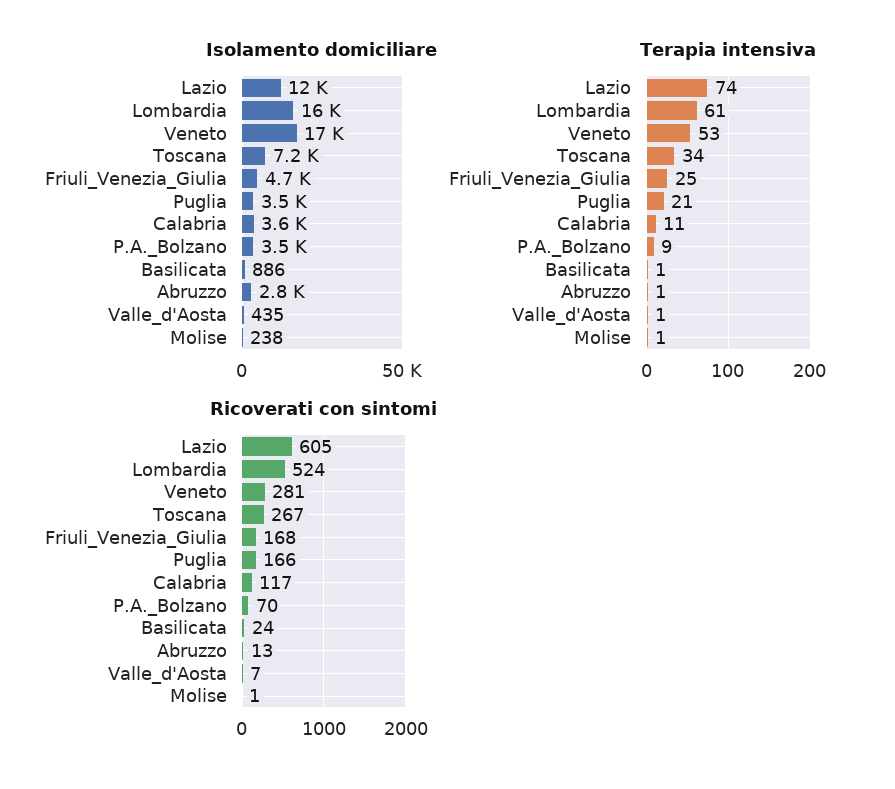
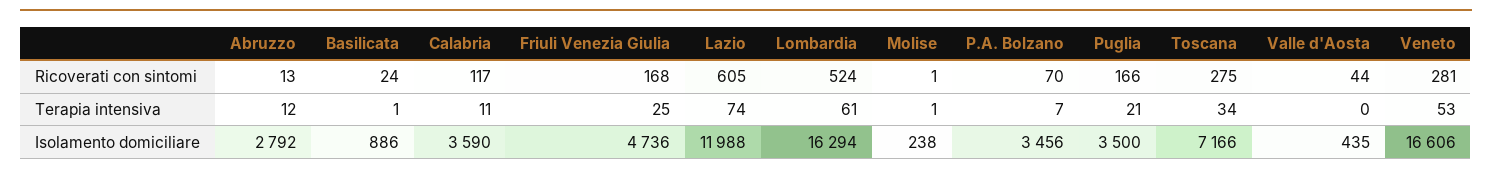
  {
    "Isolamento domiciliare": {
      "Lazio": 11988,
      "Lombardia": 16294,
      "Veneto": 16606,
      "Toscana": 7166,
      "Friuli_Venezia_Giulia": 4736,
      "Puglia": 3500,
      "Calabria": 3590,
      "P.A._Bolzano": 3456,
      "Basilicata": 886,
      "Abruzzo": 2792,
      "Valle_d'Aosta": 435,
      "Molise": 238
    },
    "Terapia intensiva": {
      "Lazio": 74,
      "Lombardia": 61,
      "Veneto": 53,
      "Toscana": 34,
      "Friuli_Venezia_Giulia": 25,
      "Puglia": 21,
      "Calabria": 11,
-     "P.A._Bolzano": 9,
+     "P.A._Bolzano": 7,
      "Basilicata": 1,
-     "Abruzzo": 1,
+     "Abruzzo": 12,
-     "Valle_d'Aosta": 1,
+     "Valle_d'Aosta": 0,
      "Molise": 1
    },
    "Ricoverati con sintomi": {
      "Lazio": 605,
      "Lombardia": 524,
      "Veneto": 281,
-     "Toscana": 267,
+     "Toscana": 275,
      "Friuli_Venezia_Giulia": 168,
      "Puglia": 166,
      "Calabria": 117,
      "P.A._Bolzano": 70,
      "Basilicata": 24,
      "Abruzzo": 13,
-     "Valle_d'Aosta": 7,
+     "Valle_d'Aosta": 44,
      "Molise": 1
    }
  }

